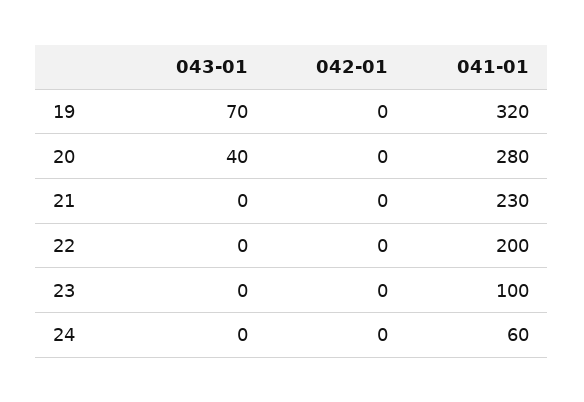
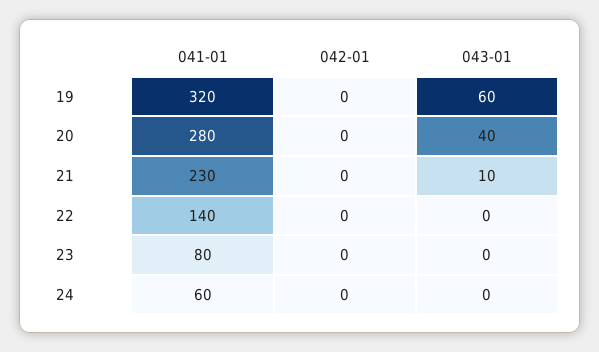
  {
    "043-01": {
-     "19": 70,
+     "19": 60,
      "20": 40,
-     "21": 0,
+     "21": 10,
      "22": 0,
      "23": 0,
      "24": 0
    },
    "042-01": {
      "19": 0,
      "20": 0,
      "21": 0,
      "22": 0,
      "23": 0,
      "24": 0
    },
    "041-01": {
      "19": 320,
      "20": 280,
      "21": 230,
-     "22": 200,
+     "22": 140,
-     "23": 100,
+     "23": 80,
      "24": 60
    }
  }

